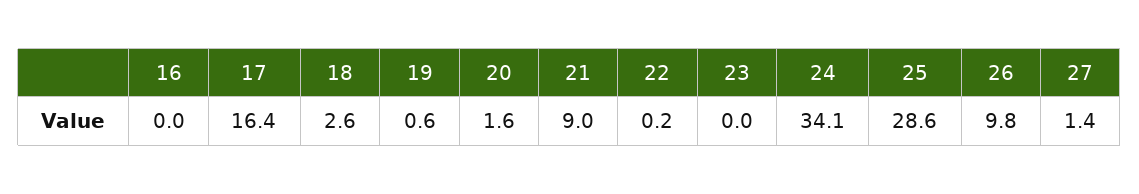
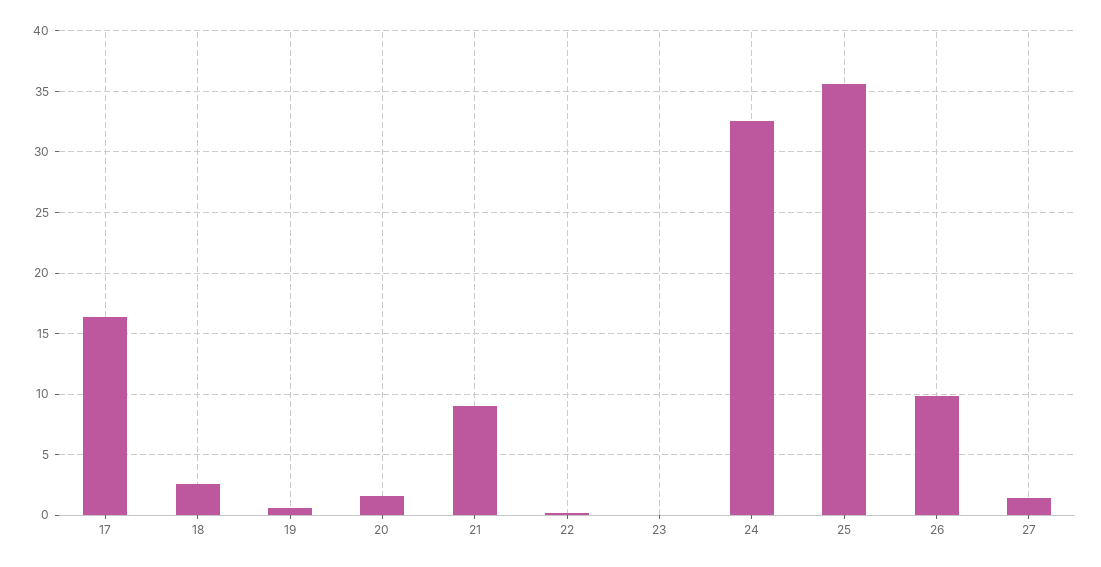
  {
-   "16": 0,
    "17": 16.4,
    "18": 2.6,
    "19": 0.6,
    "20": 1.6,
    "21": 9,
    "22": 0.2,
    "23": 0,
-   "24": 34.1,
+   "24": 32.5,
-   "25": 28.6,
+   "25": 35.5,
    "26": 9.8,
    "27": 1.4
  }

